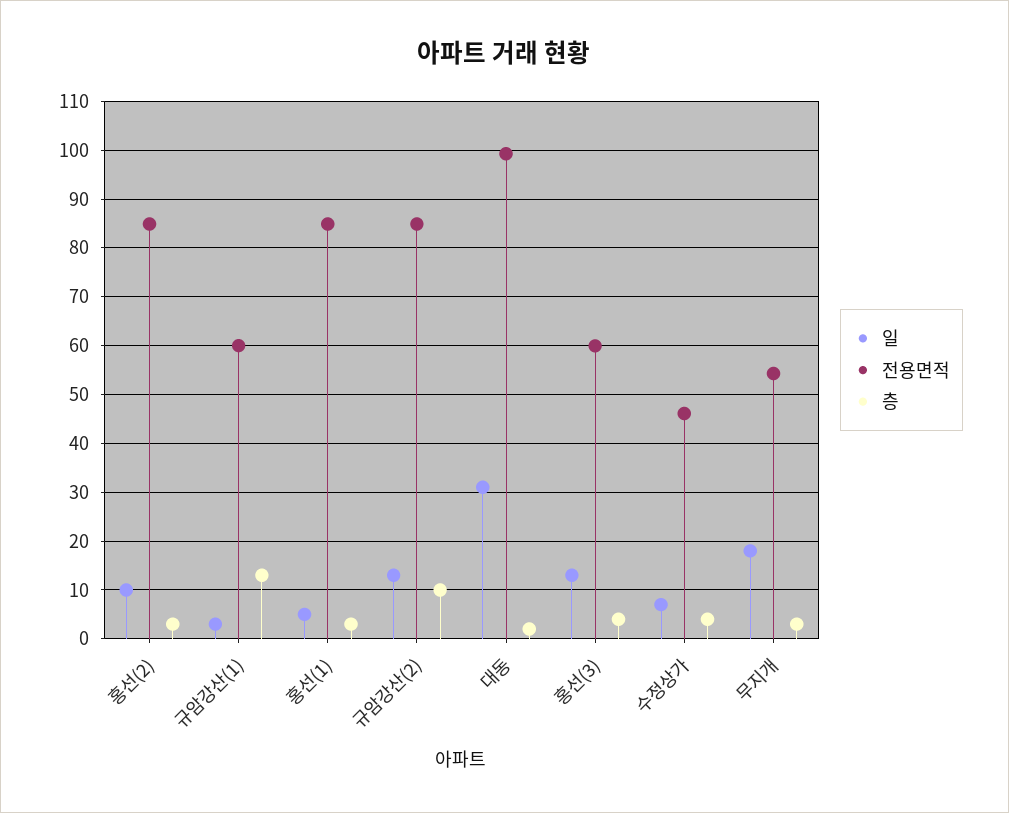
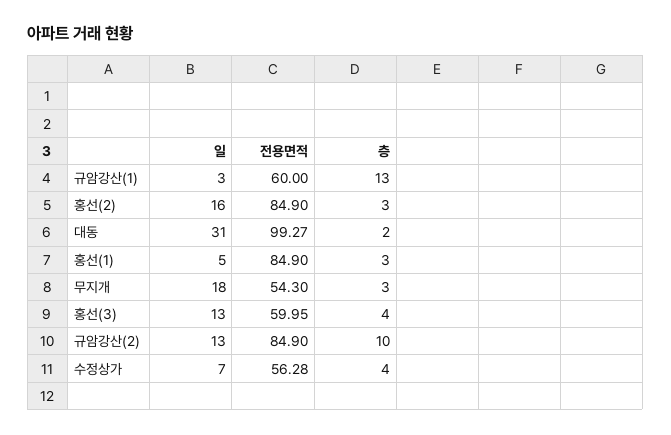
  {
    "일": {
-     "홍선(2)": 10,
+     "홍선(2)": 16,
      "규암강산(1)": 3,
      "홍선(1)": 5,
      "규암강산(2)": 13,
      "대동": 31,
      "홍선(3)": 13,
      "수정상가": 7,
      "무지개": 18
    },
    "전용면적": {
      "홍선(2)": 84.9,
      "규암강산(1)": 60,
      "홍선(1)": 84.9,
      "규암강산(2)": 84.9,
      "대동": 99.27,
      "홍선(3)": 59.95,
-     "수정상가": 46,
+     "수정상가": 56.28,
      "무지개": 54.3
    },
    "층": {
      "홍선(2)": 3,
      "규암강산(1)": 13,
      "홍선(1)": 3,
      "규암강산(2)": 10,
      "대동": 2,
      "홍선(3)": 4,
      "수정상가": 4,
      "무지개": 3
    }
  }

